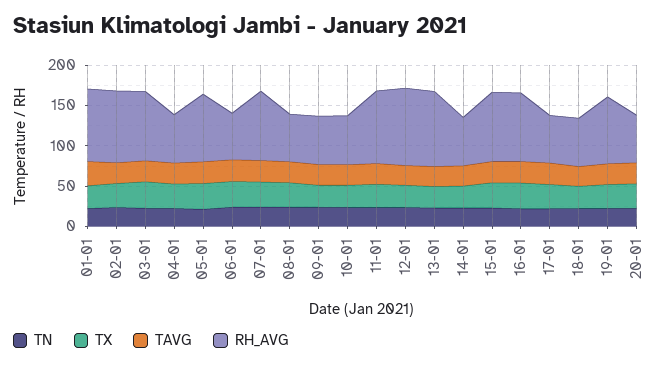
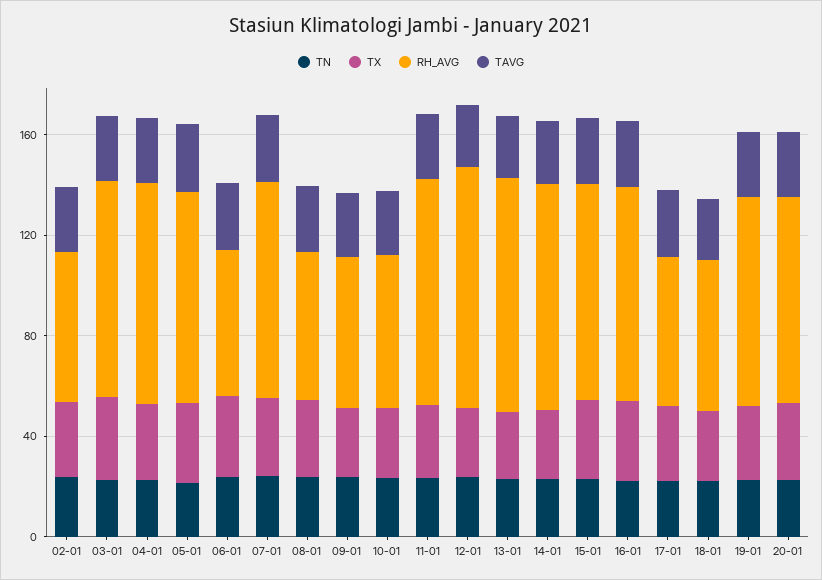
  {
    "TN": {
-     "01-01": 20,
      "02-01": 20,
      "03-01": 20,
      "04-01": 20,
      "05-01": 20,
      "06-01": 20,
      "07-01": 20,
      "08-01": 20,
      "09-01": 20,
      "10-01": 20,
      "11-01": 20,
      "12-01": 20,
      "13-01": 20,
      "14-01": 20,
      "15-01": 20,
      "16-01": 20,
      "17-01": 20,
      "18-01": 20,
      "19-01": 20,
      "20-01": 20
    },
    "TX": {
-     "01-01": 30,
      "02-01": 30,
      "03-01": 30,
      "04-01": 30,
      "05-01": 30,
      "06-01": 30,
      "07-01": 30,
      "08-01": 30,
      "09-01": 30,
      "10-01": 30,
      "11-01": 30,
      "12-01": 30,
      "13-01": 30,
      "14-01": 30,
      "15-01": 30,
      "16-01": 30,
      "17-01": 30,
      "18-01": 30,
      "19-01": 30,
      "20-01": 30
    },
    "TAVG": {
-     "01-01": 30,
      "02-01": 30,
      "03-01": 30,
      "04-01": 30,
      "05-01": 30,
      "06-01": 30,
      "07-01": 30,
      "08-01": 30,
      "09-01": 30,
      "10-01": 30,
      "11-01": 30,
      "12-01": 20,
      "13-01": 20,
      "14-01": 30,
      "15-01": 30,
      "16-01": 30,
      "17-01": 30,
      "18-01": 20,
      "19-01": 30,
      "20-01": 30
    },
    "RH_AVG": {
-     "01-01": 90,
-     "02-01": 90,
+     "02-01": 60,
      "03-01": 90,
-     "04-01": 60,
+     "04-01": 90,
      "05-01": 80,
      "06-01": 60,
      "07-01": 90,
      "08-01": 60,
      "09-01": 60,
      "10-01": 60,
      "11-01": 90,
      "12-01": 100,
      "13-01": 90,
-     "14-01": 60,
+     "14-01": 90,
      "15-01": 90,
      "16-01": 90,
      "17-01": 60,
      "18-01": 60,
      "19-01": 80,
-     "20-01": 60
+     "20-01": 80
    }
  }

